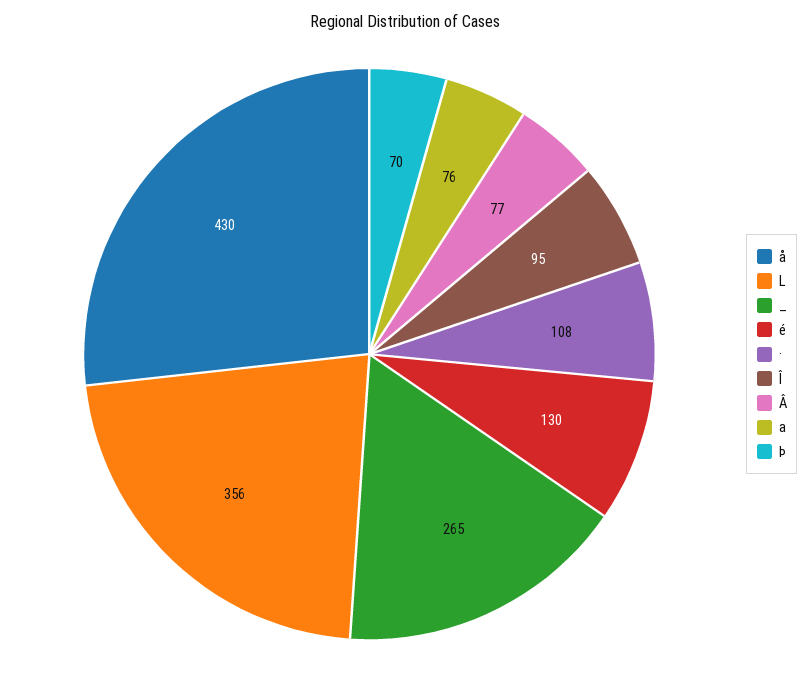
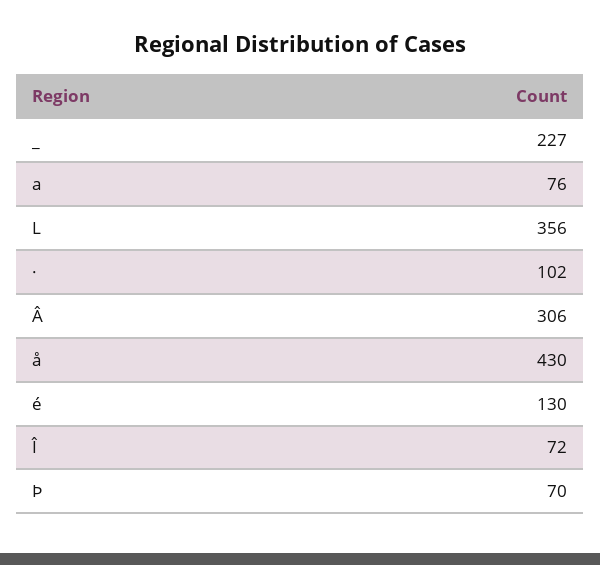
  {
    "å": 430,
    "L": 356,
-   "_": 265,
+   "_": 227,
    "é": 130,
-   "·": 108,
+   "·": 102,
-   "Î": 95,
+   "Î": 72,
-   "Â": 77,
+   "Â": 306,
    "a": 76,
    "Þ": 70
  }

